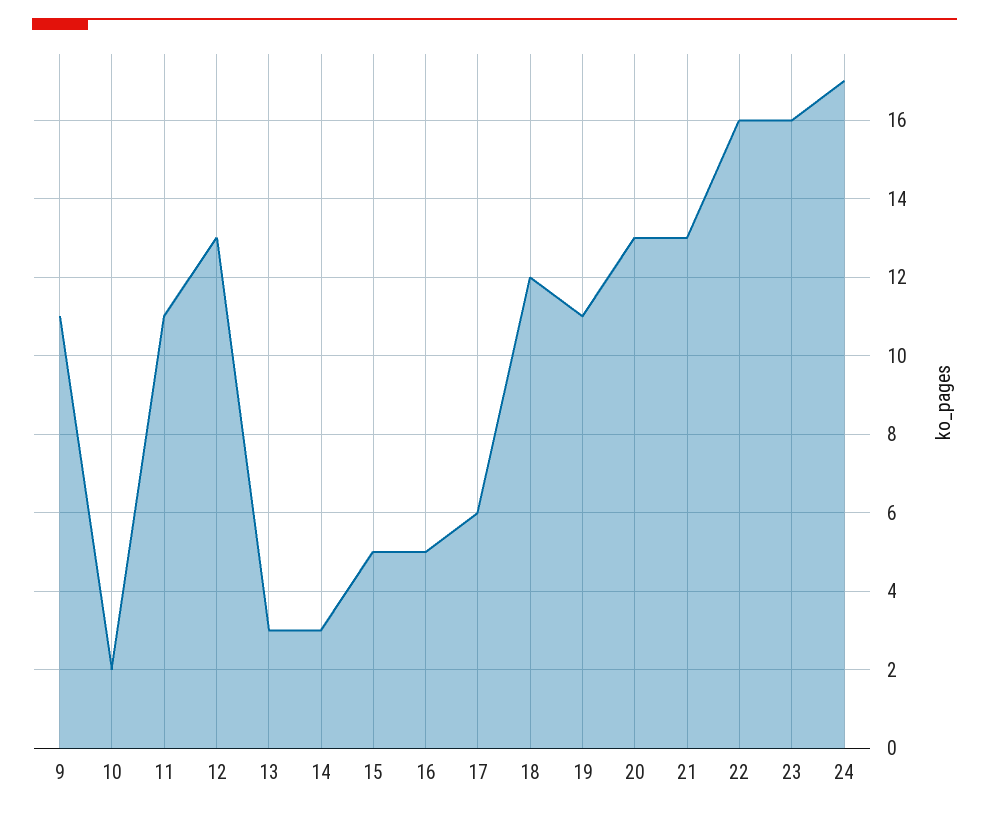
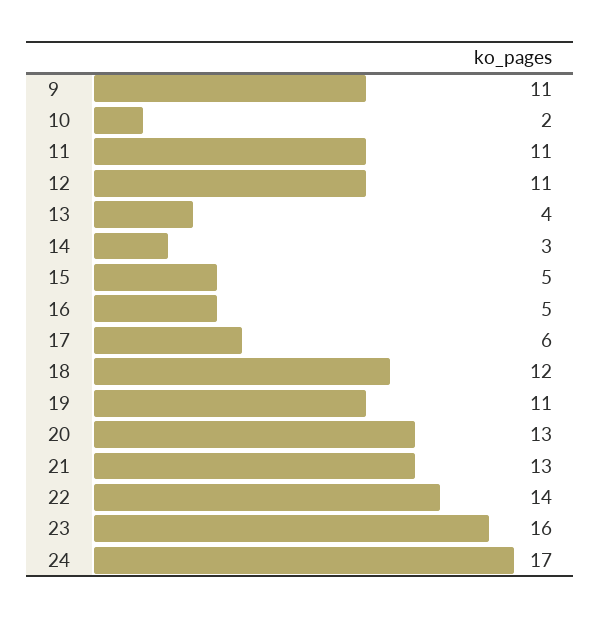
  {
    "9": 11,
    "10": 2,
    "11": 11,
-   "12": 13,
+   "12": 11,
-   "13": 3,
+   "13": 4,
    "14": 3,
    "15": 5,
    "16": 5,
    "17": 6,
    "18": 12,
    "19": 11,
    "20": 13,
    "21": 13,
-   "22": 16,
+   "22": 14,
    "23": 16,
    "24": 17
  }

